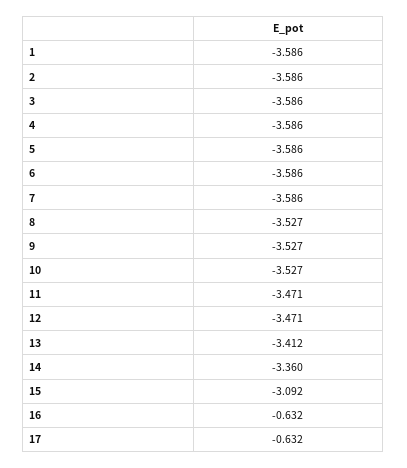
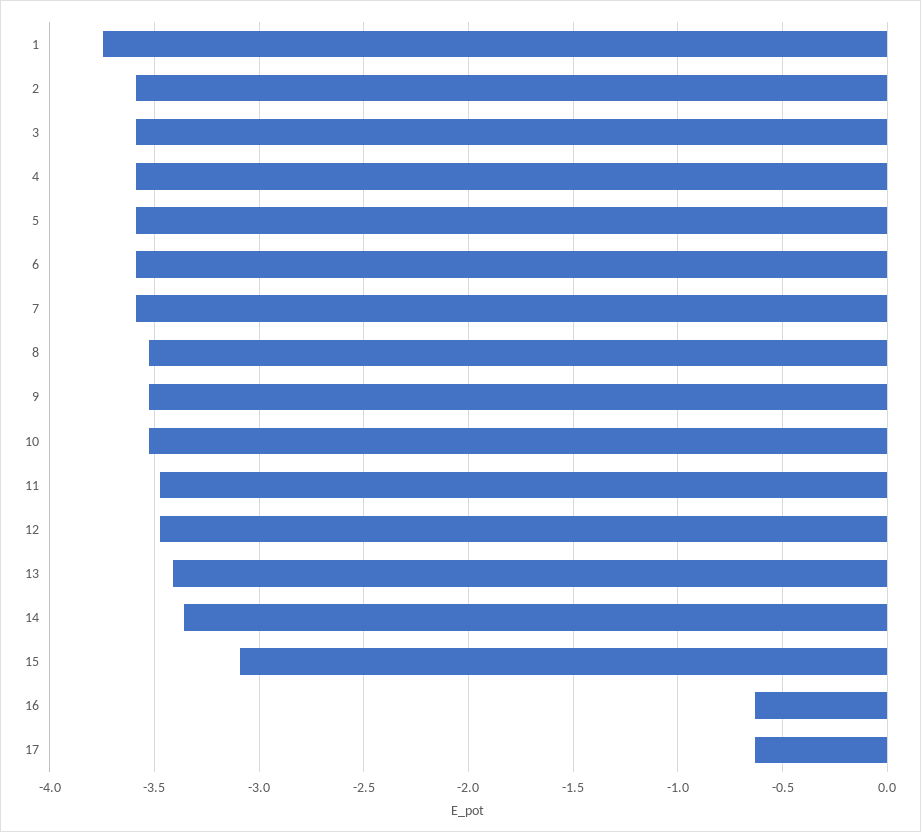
  {
-   "1": -3.586,
+   "1": -3.75,
    "2": -3.586,
    "3": -3.586,
    "4": -3.586,
    "5": -3.586,
    "6": -3.586,
    "7": -3.586,
    "8": -3.527,
    "9": -3.527,
    "10": -3.527,
    "11": -3.471,
    "12": -3.471,
    "13": -3.412,
    "14": -3.36,
    "15": -3.092,
    "16": -0.632,
    "17": -0.632
  }

